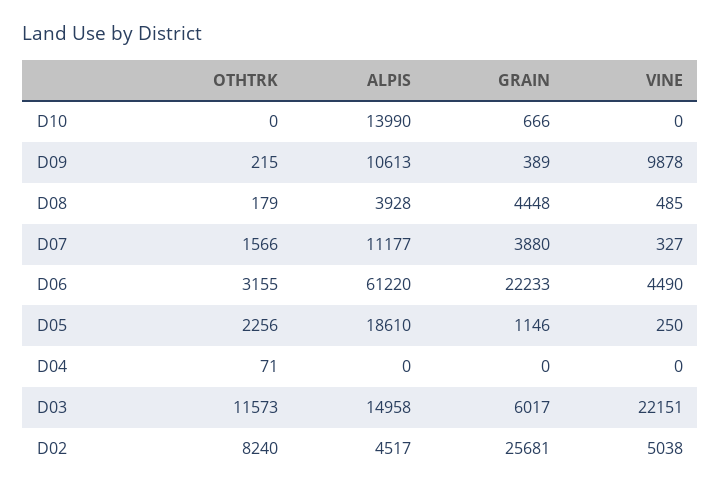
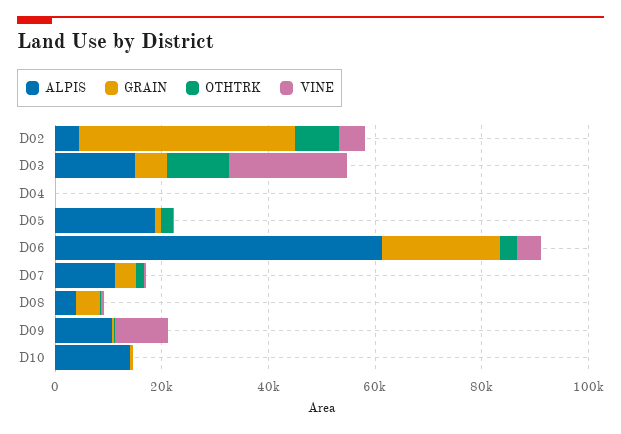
  {
    "OTHTRK": {
      "D10": 0,
      "D09": 215,
      "D08": 179,
      "D07": 1566,
      "D06": 3155,
      "D05": 2256,
      "D04": 71,
      "D03": 11573,
      "D02": 8240
    },
    "ALPIS": {
      "D10": 13990,
      "D09": 10613,
      "D08": 3928,
      "D07": 11177,
      "D06": 61220,
      "D05": 18610,
      "D04": 0,
      "D03": 14958,
      "D02": 4517
    },
    "GRAIN": {
      "D10": 666,
      "D09": 389,
      "D08": 4448,
      "D07": 3880,
      "D06": 22233,
      "D05": 1146,
      "D04": 0,
      "D03": 6017,
-     "D02": 25681
+     "D02": 40000
    },
    "VINE": {
      "D10": 0,
      "D09": 9878,
      "D08": 485,
      "D07": 327,
      "D06": 4490,
      "D05": 250,
      "D04": 0,
      "D03": 22151,
      "D02": 5038
    }
  }

